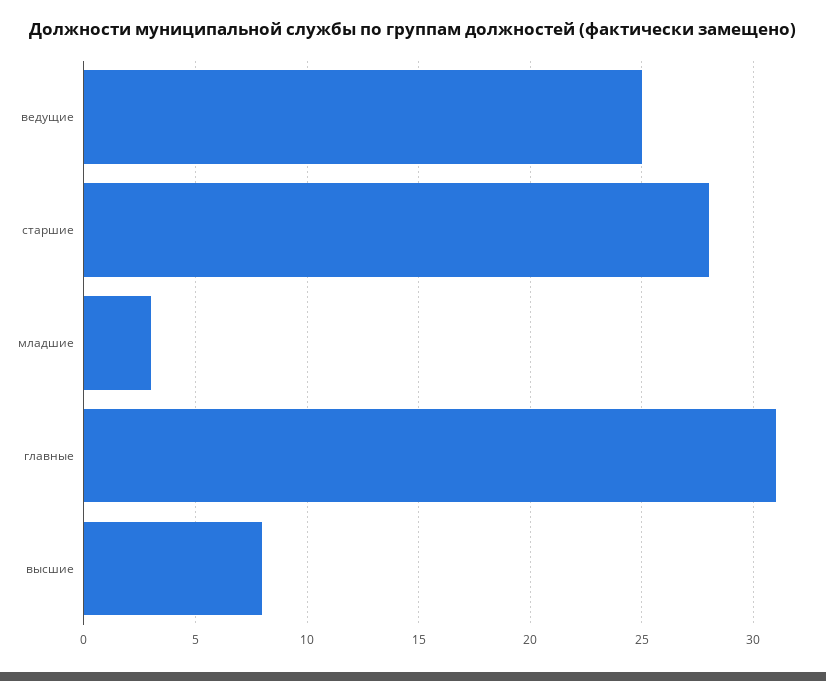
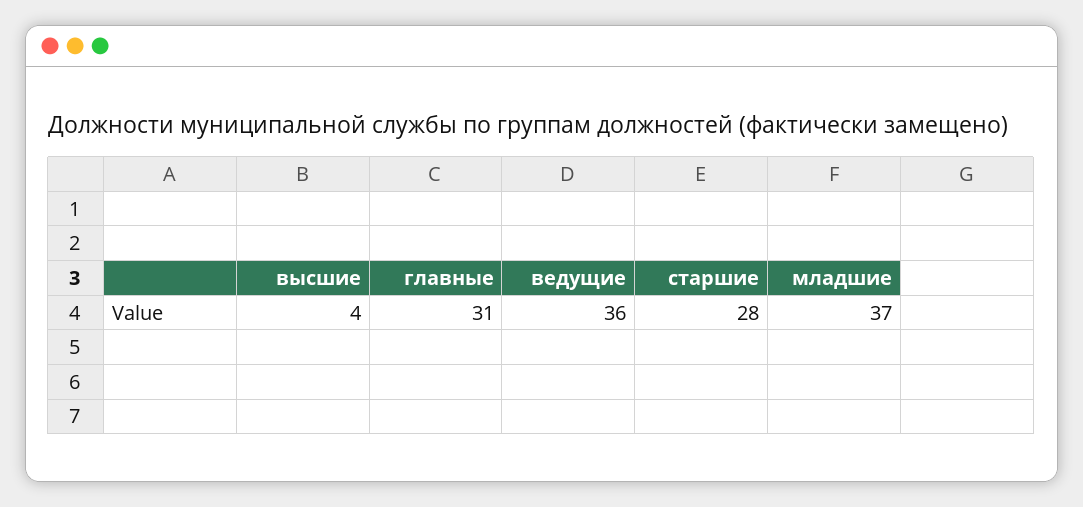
  {
-   "ведущие": 25,
+   "ведущие": 36,
    "старшие": 28,
-   "младшие": 3,
+   "младшие": 37,
    "главные": 31,
-   "высшие": 8
+   "высшие": 4
  }

